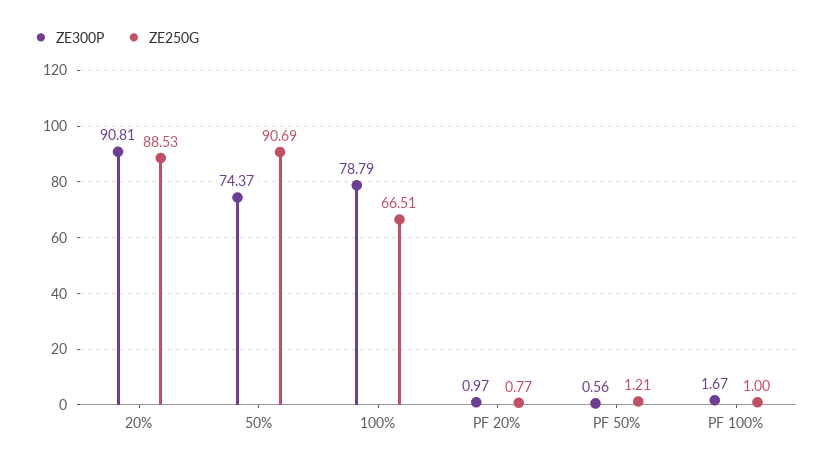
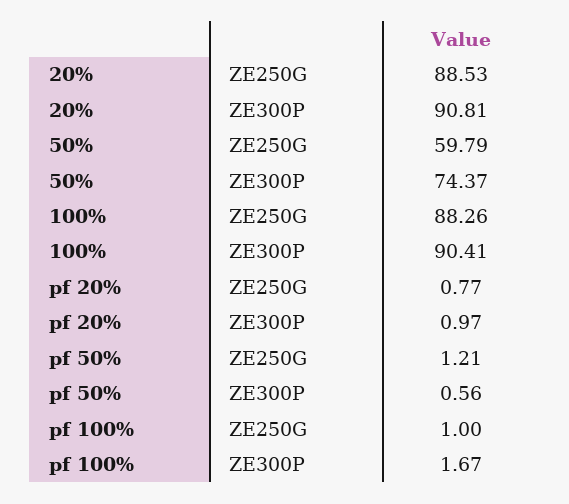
  {
    "ZE300P": {
      "20%": 90.81,
      "50%": 74.37,
-     "100%": 78.79,
+     "100%": 90.41,
      "PF 20%": 0.97,
      "PF 50%": 0.56,
      "PF 100%": 1.67
    },
    "ZE250G": {
      "20%": 88.53,
-     "50%": 90.69,
+     "50%": 59.79,
-     "100%": 66.51,
+     "100%": 88.26,
      "PF 20%": 0.77,
      "PF 50%": 1.21,
      "PF 100%": 1
    }
  }

